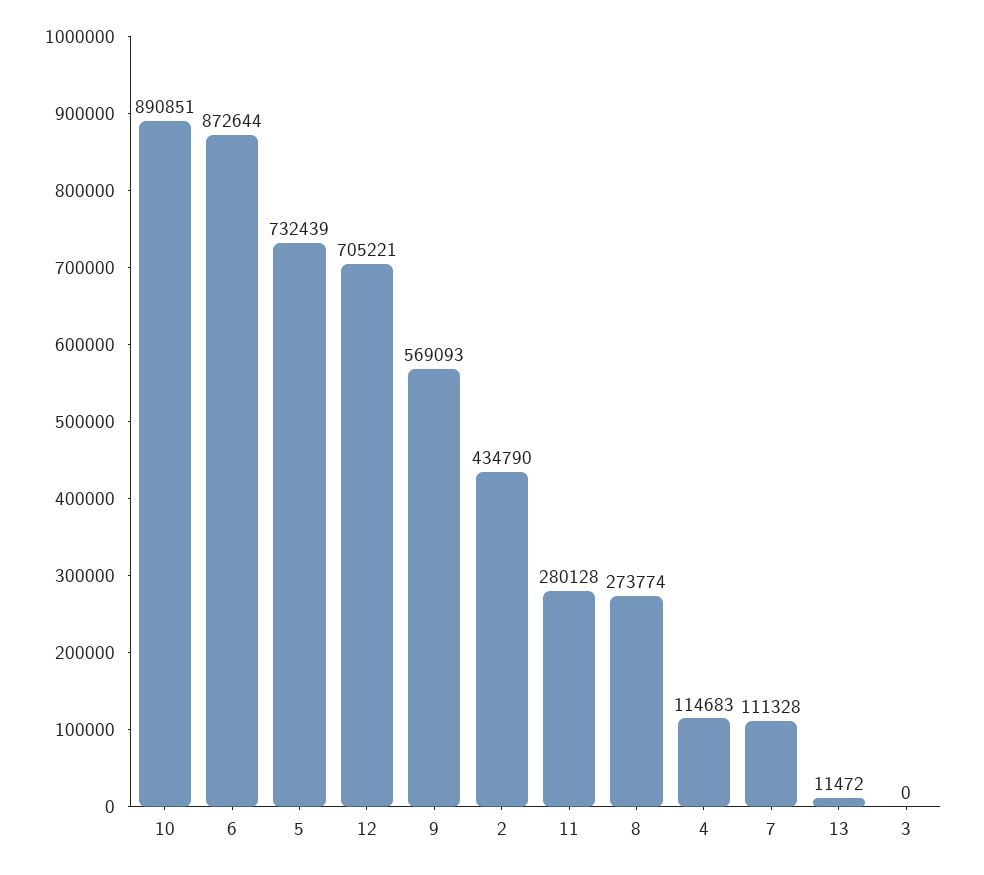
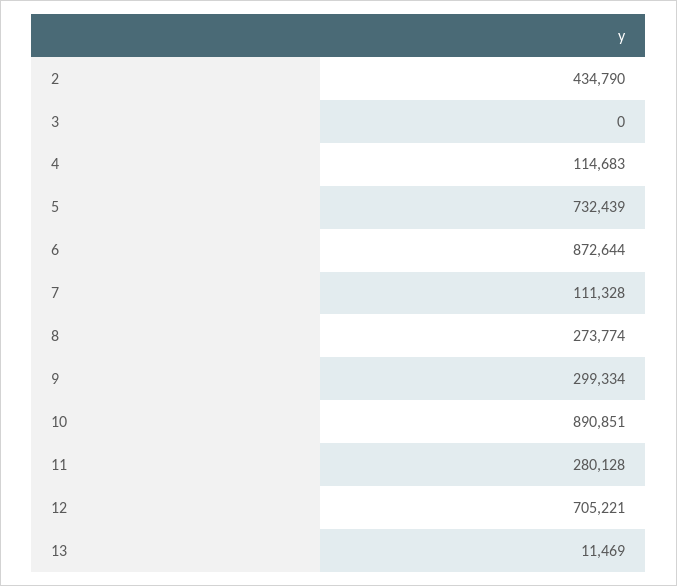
  {
    "10": 890851,
    "6": 872644,
    "5": 732439,
    "12": 705221,
-   "9": 569093,
+   "9": 299334,
    "2": 434790,
    "11": 280128,
    "8": 273774,
    "4": 114683,
    "7": 111328,
-   "13": 11472,
+   "13": 11469,
    "3": 0
  }

